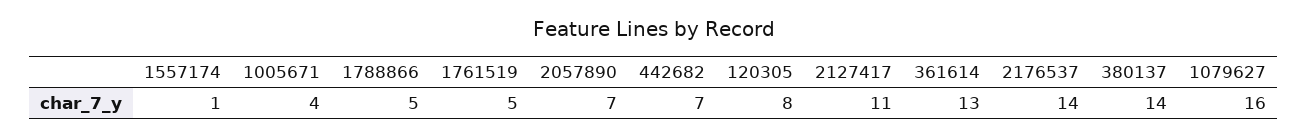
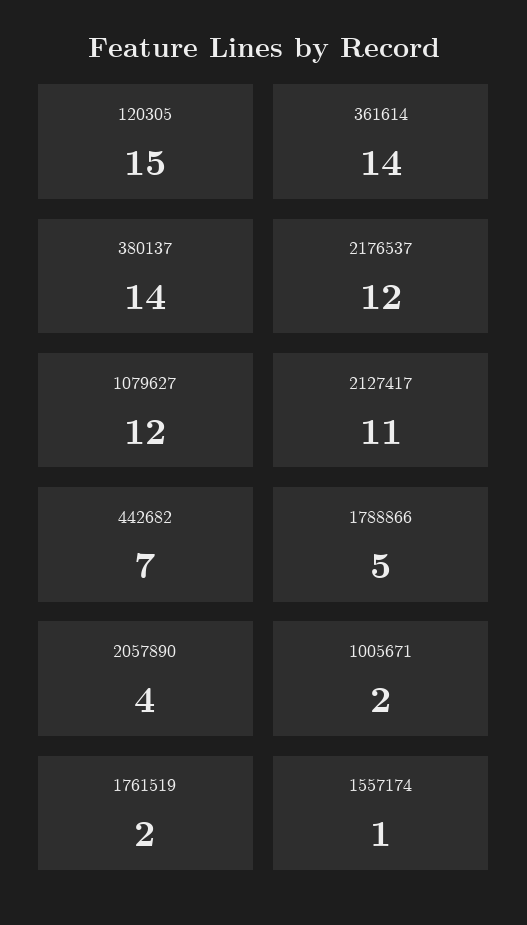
  {
    "1557174": 1,
-   "1005671": 4,
+   "1005671": 2,
    "1788866": 5,
-   "1761519": 5,
+   "1761519": 2,
-   "2057890": 7,
+   "2057890": 4,
    "442682": 7,
-   "120305": 8,
+   "120305": 15,
    "2127417": 11,
-   "361614": 13,
+   "361614": 14,
-   "2176537": 14,
+   "2176537": 12,
    "380137": 14,
-   "1079627": 16
+   "1079627": 12
  }

